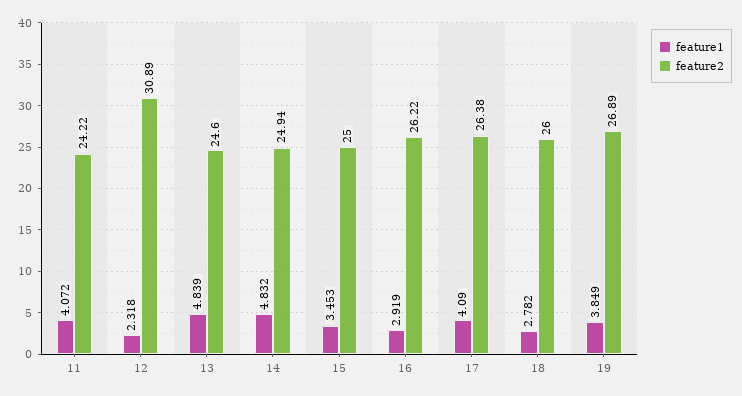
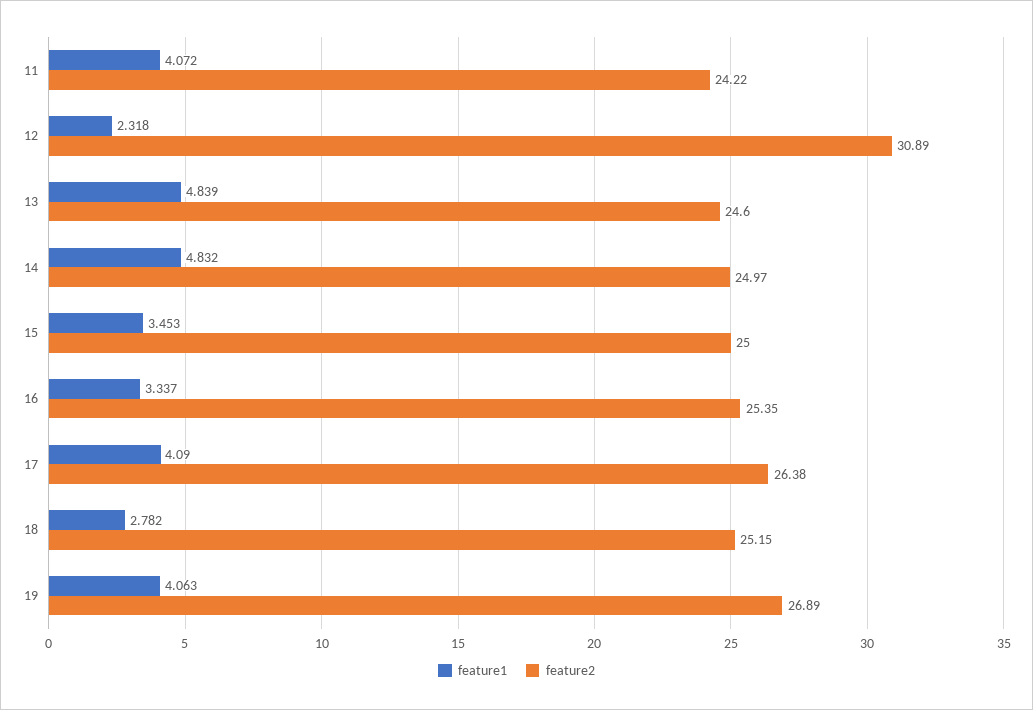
  {
    "feature1": {
      "11": 4.072,
      "12": 2.318,
      "13": 4.839,
      "14": 4.832,
      "15": 3.453,
-     "16": 2.919,
+     "16": 3.337,
      "17": 4.09,
      "18": 2.782,
-     "19": 3.849
+     "19": 4.063
    },
    "feature2": {
      "11": 24.22,
      "12": 30.89,
      "13": 24.6,
-     "14": 24.94,
+     "14": 24.97,
      "15": 25,
-     "16": 26.22,
+     "16": 25.35,
      "17": 26.38,
-     "18": 26,
+     "18": 25.15,
      "19": 26.89
    }
  }

